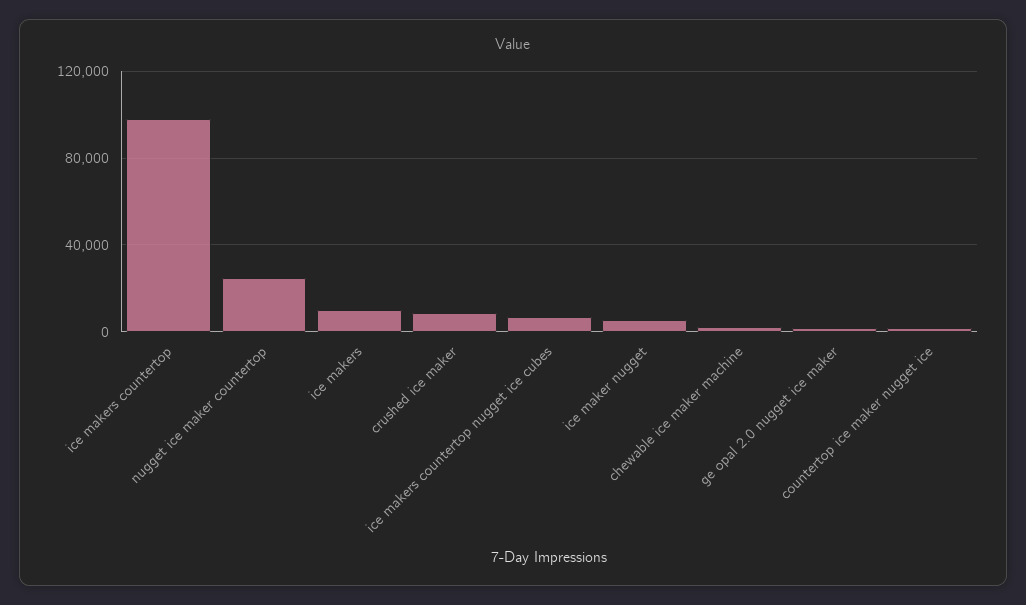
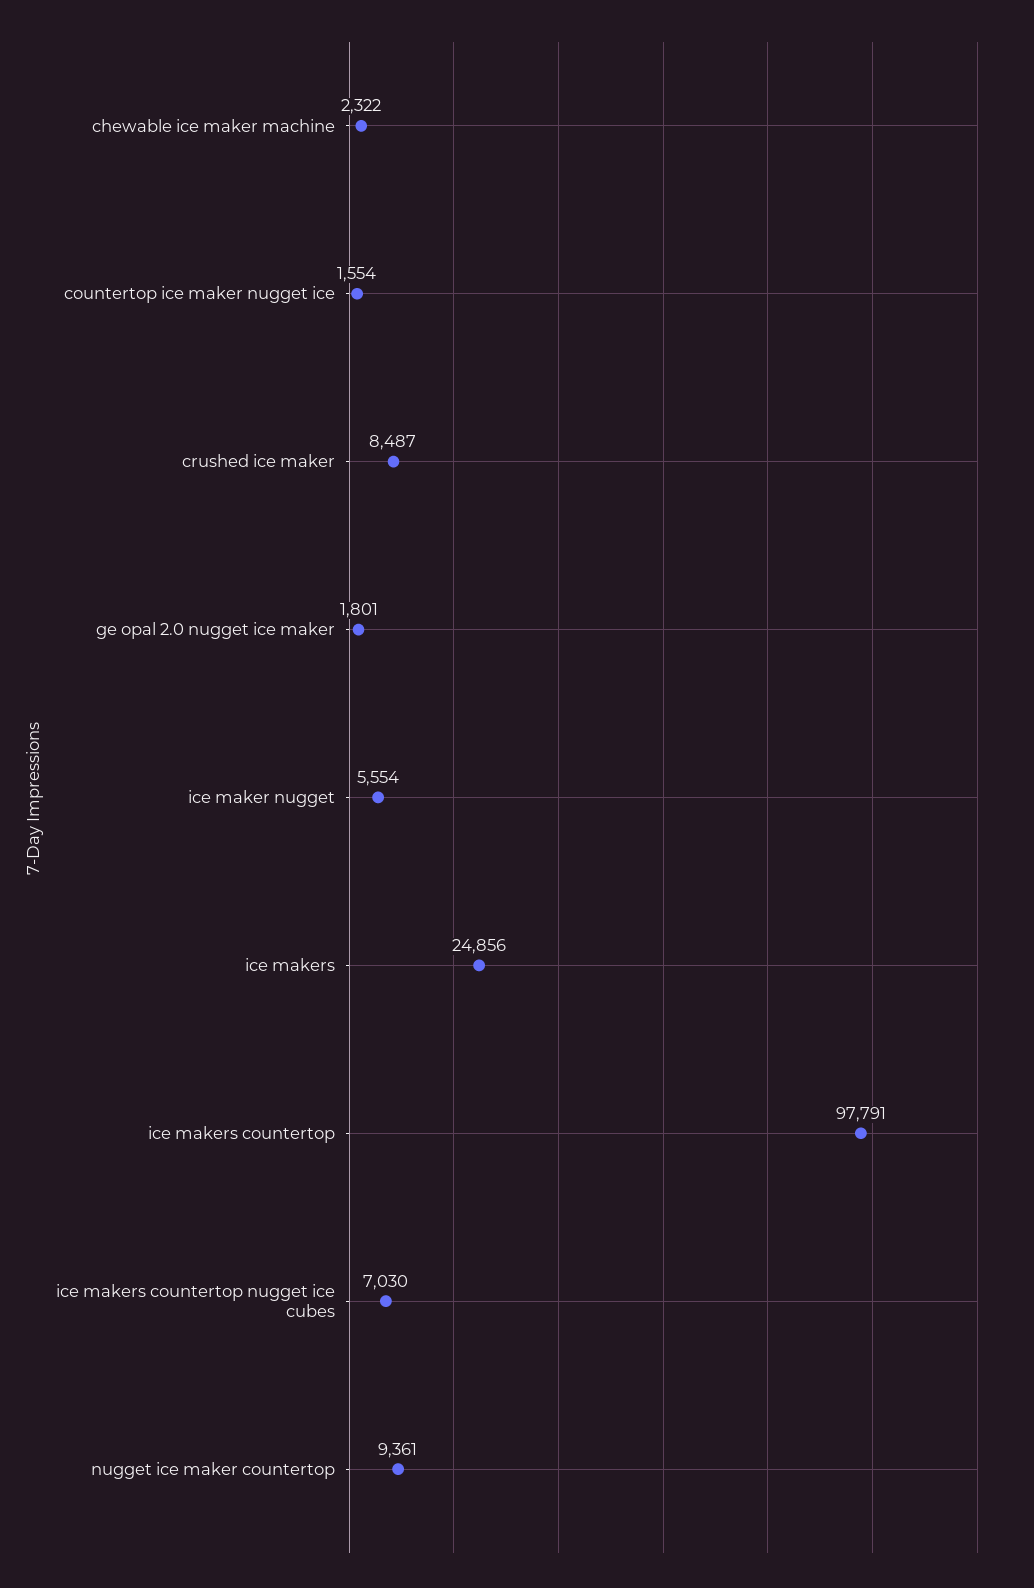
  {
    "ice makers countertop": 97791,
-   "nugget ice maker countertop": 25000,
+   "nugget ice maker countertop": 9361,
-   "ice makers": 10000,
+   "ice makers": 24856,
    "crushed ice maker": 8487,
    "ice makers countertop nugget ice cubes": 7030,
    "ice maker nugget": 5554,
    "chewable ice maker machine": 2322,
    "ge opal 2.0 nugget ice maker": 1801,
    "countertop ice maker nugget ice": 1554
  }

